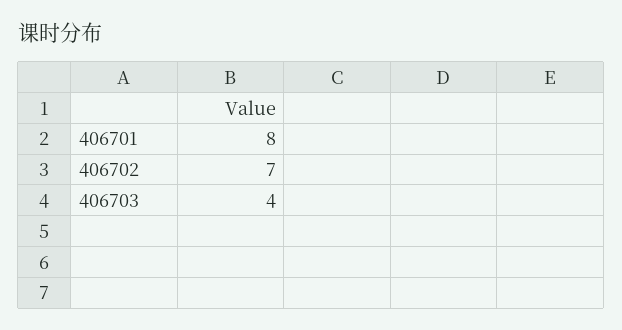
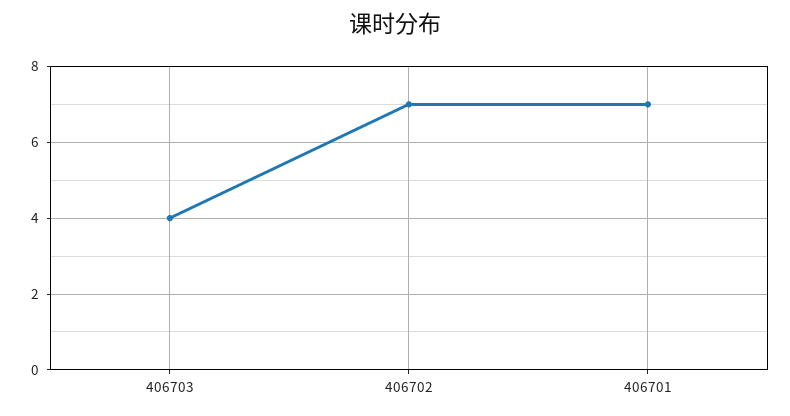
  {
-   "406701": 8,
+   "406701": 7,
    "406702": 7,
    "406703": 4
  }

